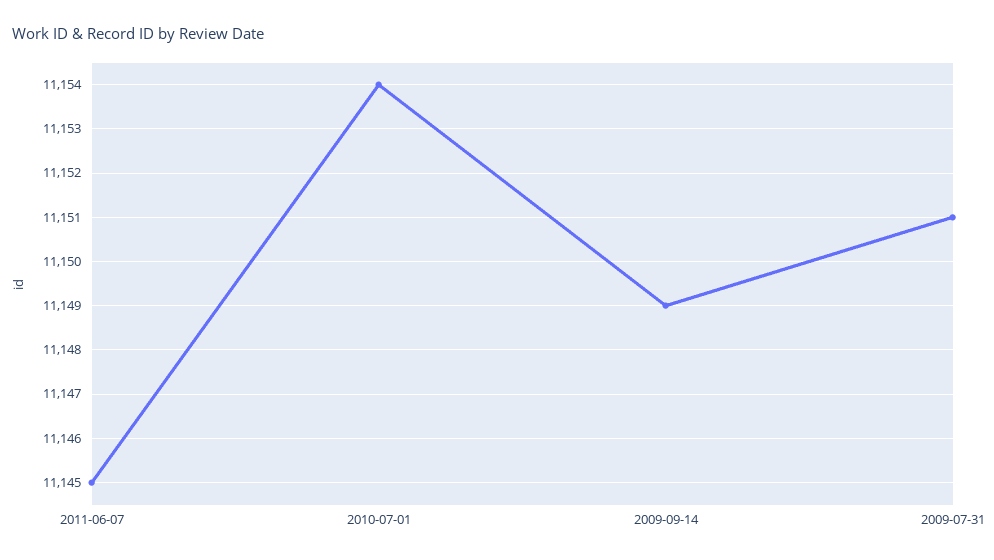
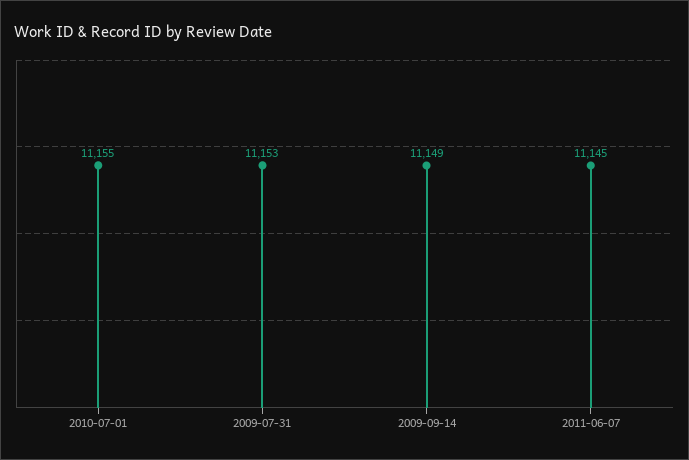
  {
    "2011-06-07": 11145,
-   "2010-07-01": 11154,
+   "2010-07-01": 11155,
    "2009-09-14": 11149,
-   "2009-07-31": 11151
+   "2009-07-31": 11153
  }

